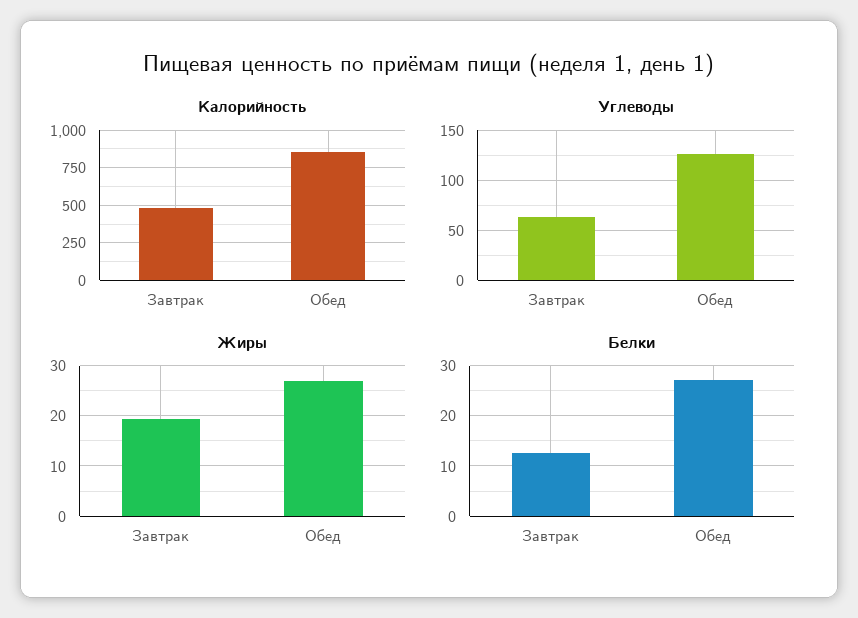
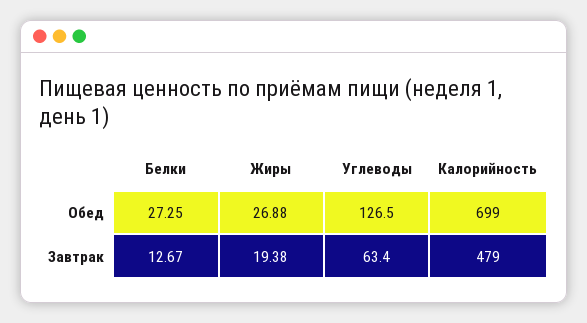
  {
    "Калорийность": {
      "Завтрак": 479,
-     "Обед": 850
+     "Обед": 699
    },
    "Углеводы": {
      "Завтрак": 63.4,
      "Обед": 126.5
    },
    "Жиры": {
      "Завтрак": 19.38,
      "Обед": 26.88
    },
    "Белки": {
      "Завтрак": 12.67,
      "Обед": 27.25
    }
  }

